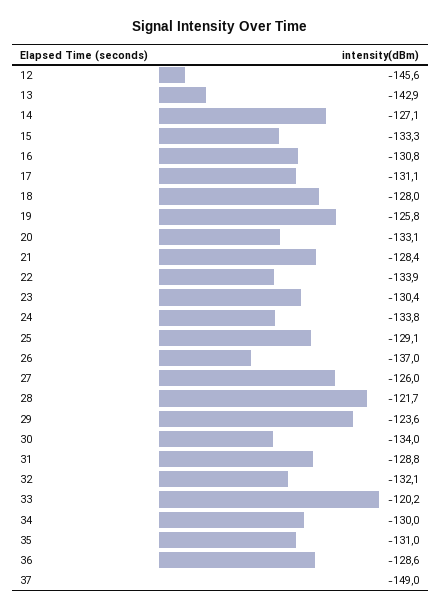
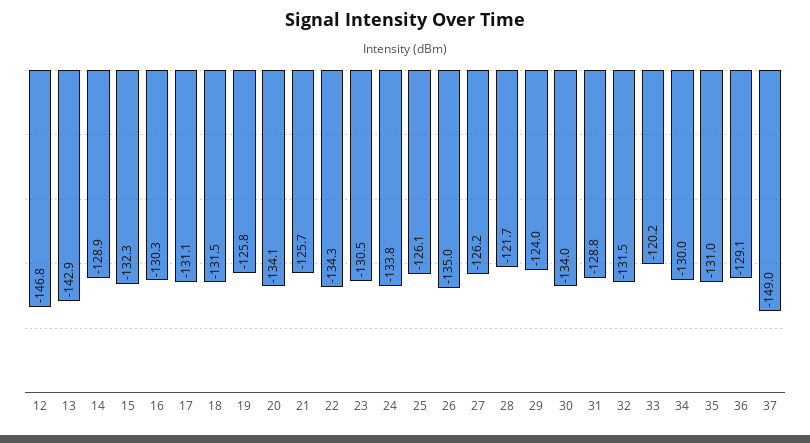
  {
-   "12": -145.6,
+   "12": -146.8,
    "13": -142.9,
-   "14": -127.1,
+   "14": -128.9,
-   "15": -133.3,
+   "15": -132.3,
-   "16": -130.8,
+   "16": -130.3,
    "17": -131.1,
-   "18": -128,
+   "18": -131.5,
    "19": -125.8,
-   "20": -133.1,
+   "20": -134.1,
-   "21": -128.4,
+   "21": -125.7,
-   "22": -133.9,
+   "22": -134.3,
-   "23": -130.4,
+   "23": -130.5,
    "24": -133.8,
-   "25": -129.1,
+   "25": -126.1,
-   "26": -137,
+   "26": -135,
-   "27": -126,
+   "27": -126.2,
    "28": -121.7,
-   "29": -123.6,
+   "29": -124,
    "30": -134,
    "31": -128.8,
-   "32": -132.1,
+   "32": -131.5,
    "33": -120.2,
    "34": -130,
    "35": -131,
-   "36": -128.6,
+   "36": -129.1,
    "37": -149
  }

